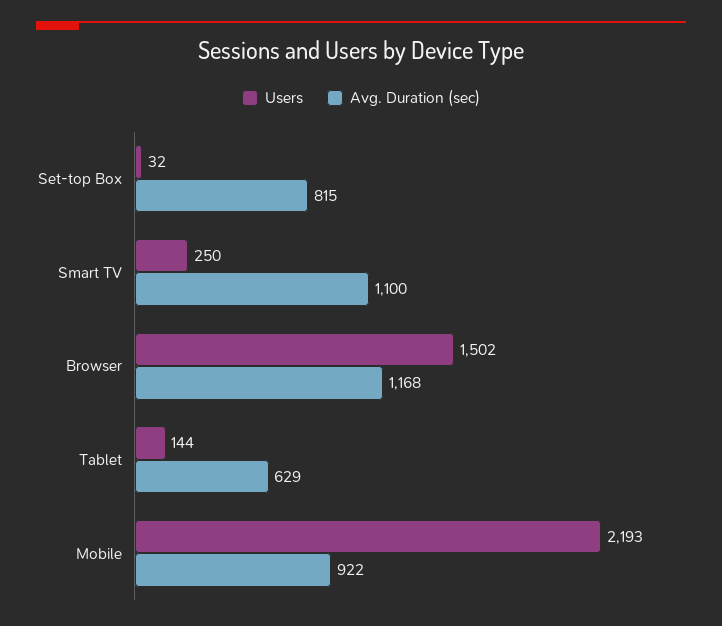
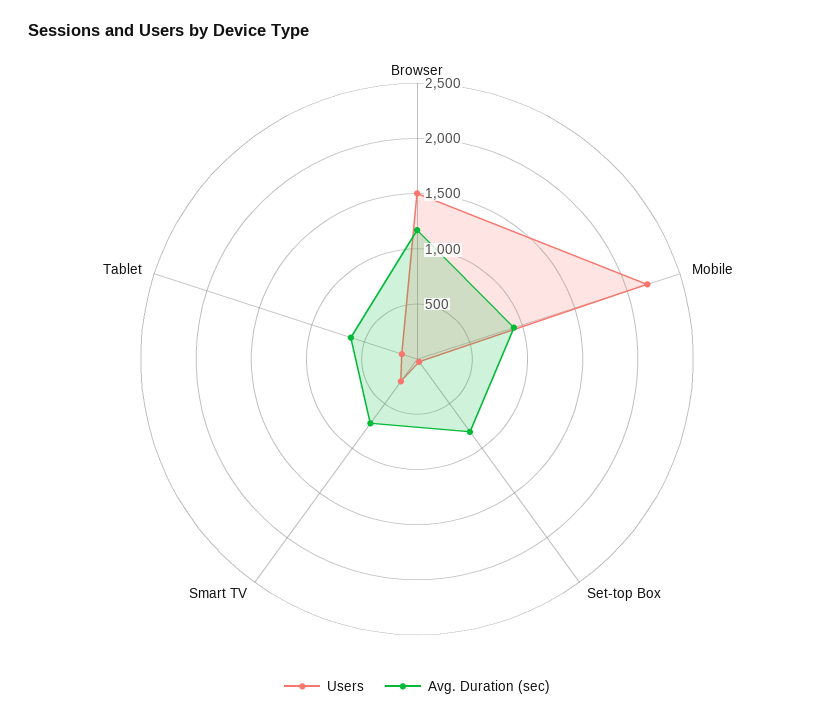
  {
    "Users": {
      "Set-top Box": 32,
      "Smart TV": 250,
      "Browser": 1502,
      "Tablet": 144,
      "Mobile": 2193
    },
    "Avg. Duration (sec)": {
      "Set-top Box": 815,
-     "Smart TV": 1100,
+     "Smart TV": 700,
      "Browser": 1168,
      "Tablet": 629,
      "Mobile": 922
    }
  }

